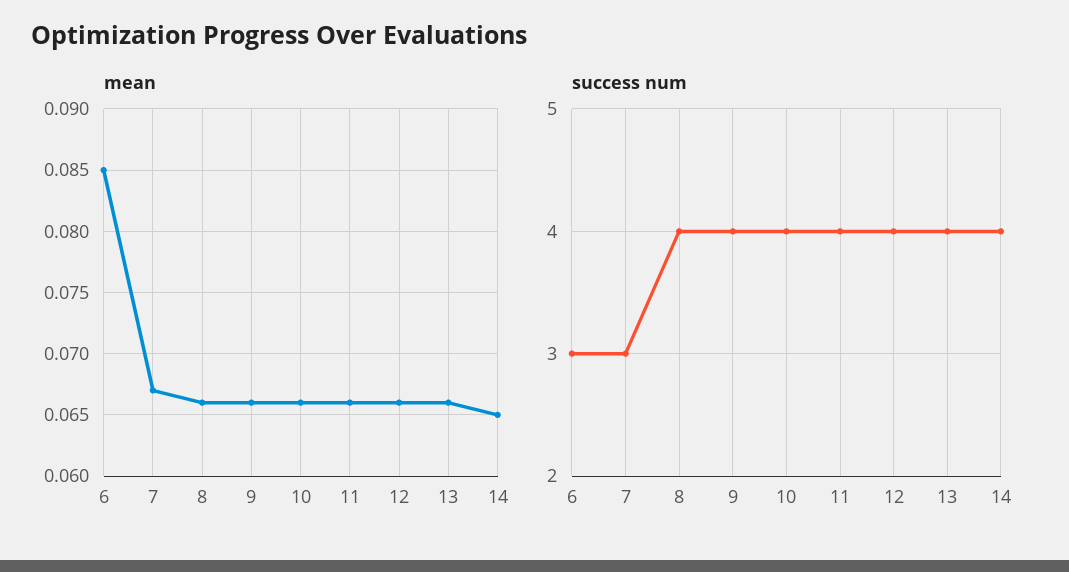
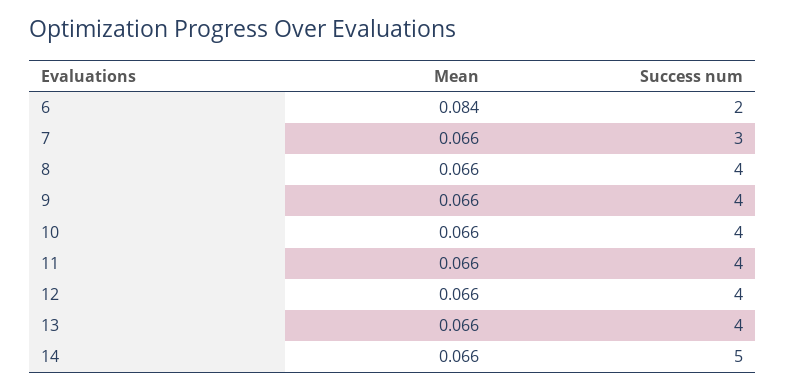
  {
    "mean": {
-     "6": 0.085,
+     "6": 0.084,
-     "7": 0.067,
+     "7": 0.066,
      "8": 0.066,
      "9": 0.066,
      "10": 0.066,
      "11": 0.066,
      "12": 0.066,
      "13": 0.066,
-     "14": 0.065
+     "14": 0.066
    },
    "success num": {
-     "6": 3,
+     "6": 2,
      "7": 3,
      "8": 4,
      "9": 4,
      "10": 4,
      "11": 4,
      "12": 4,
      "13": 4,
-     "14": 4
+     "14": 5
    }
  }

